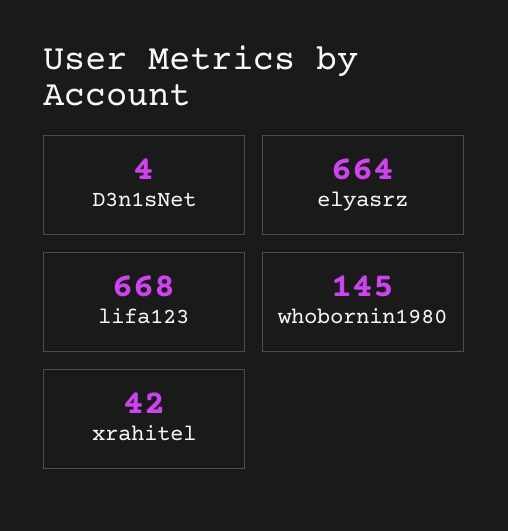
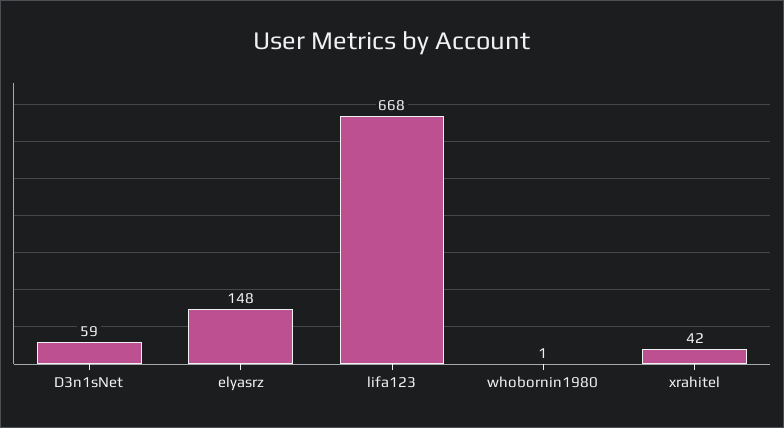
  {
-   "D3n1sNet": 4,
+   "D3n1sNet": 59,
-   "elyasrz": 664,
+   "elyasrz": 148,
    "lifa123": 668,
-   "whobornin1980": 145,
+   "whobornin1980": 1,
    "xrahitel": 42
  }

